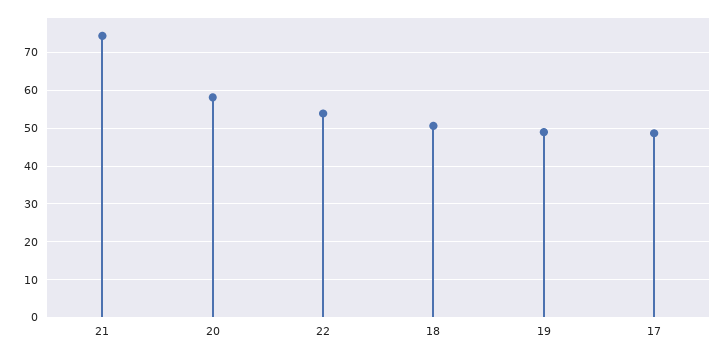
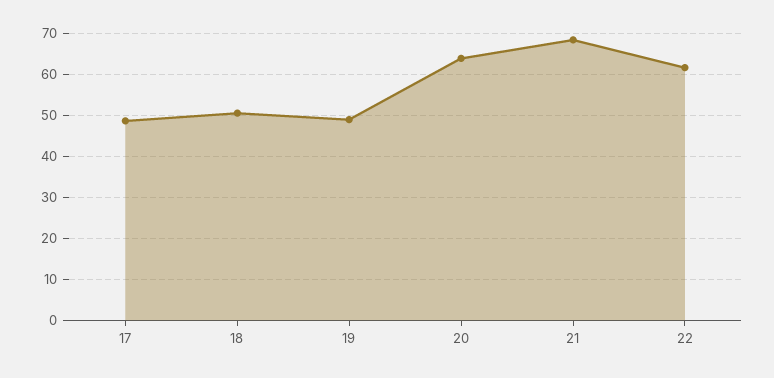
  {
-   "21": 74,
+   "21": 68,
-   "20": 58,
+   "20": 64,
-   "22": 54,
+   "22": 62,
    "18": 50,
    "19": 48,
    "17": 48
  }

